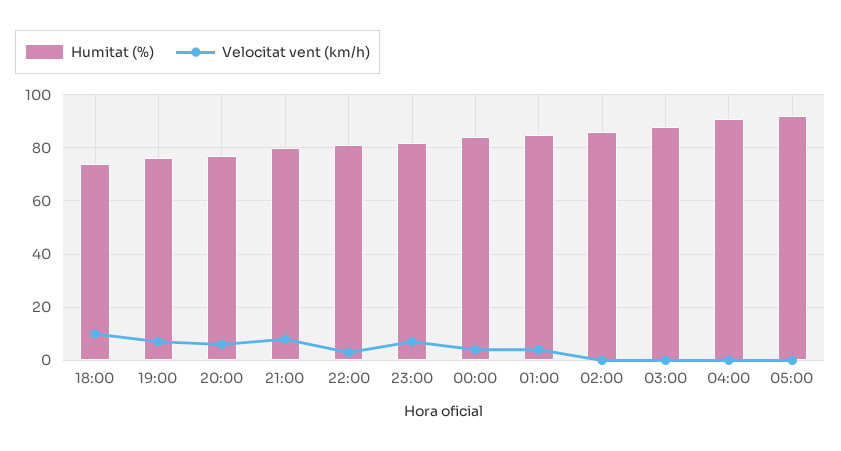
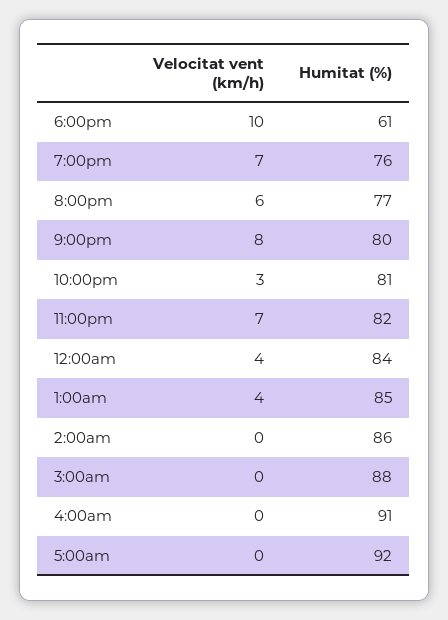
  {
    "Humitat (%)": {
-     "18:00": 75,
+     "18:00": 61,
      "19:00": 76,
      "20:00": 77,
      "21:00": 80,
      "22:00": 81,
      "23:00": 82,
      "00:00": 84,
      "01:00": 85,
      "02:00": 86,
      "03:00": 88,
      "04:00": 91,
      "05:00": 92
    },
    "Velocitat vent (km/h)": {
      "18:00": 10,
      "19:00": 7,
      "20:00": 6,
      "21:00": 8,
      "22:00": 3,
      "23:00": 7,
      "00:00": 4,
      "01:00": 4,
      "02:00": 0,
      "03:00": 0,
      "04:00": 0,
      "05:00": 0
    }
  }

